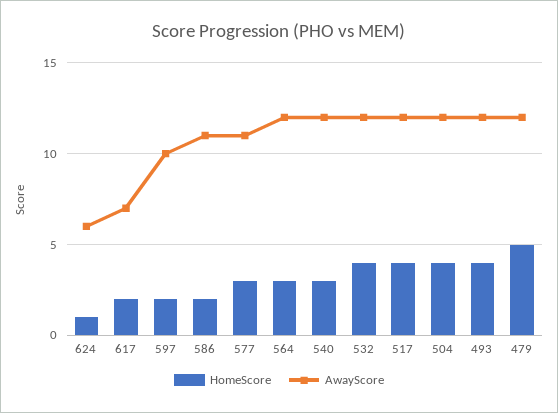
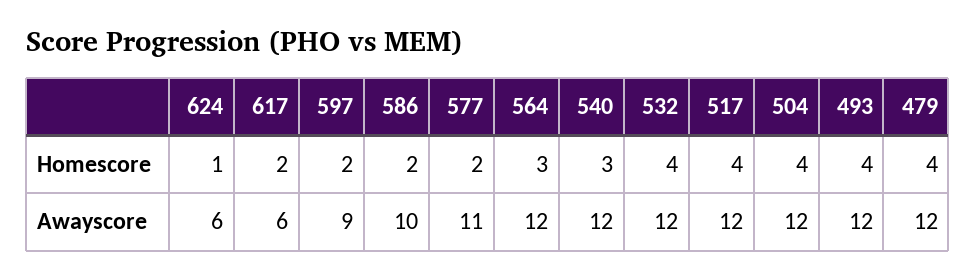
  {
    "HomeScore": {
      "624": 1,
      "617": 2,
      "597": 2,
      "586": 2,
-     "577": 3,
+     "577": 2,
      "564": 3,
      "540": 3,
      "532": 4,
      "517": 4,
      "504": 4,
      "493": 4,
-     "479": 5
+     "479": 4
    },
    "AwayScore": {
      "624": 6,
-     "617": 7,
+     "617": 6,
-     "597": 10,
+     "597": 9,
-     "586": 11,
+     "586": 10,
      "577": 11,
      "564": 12,
      "540": 12,
      "532": 12,
      "517": 12,
      "504": 12,
      "493": 12,
      "479": 12
    }
  }

